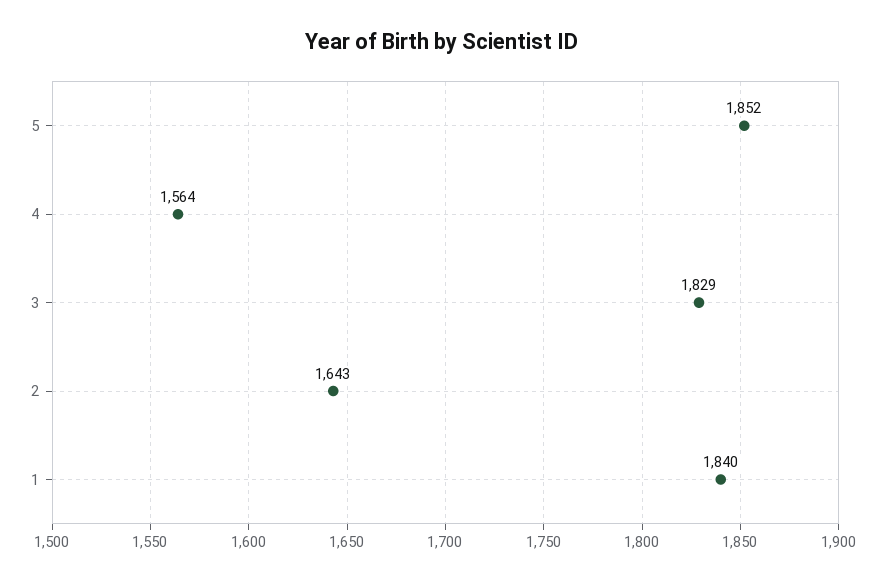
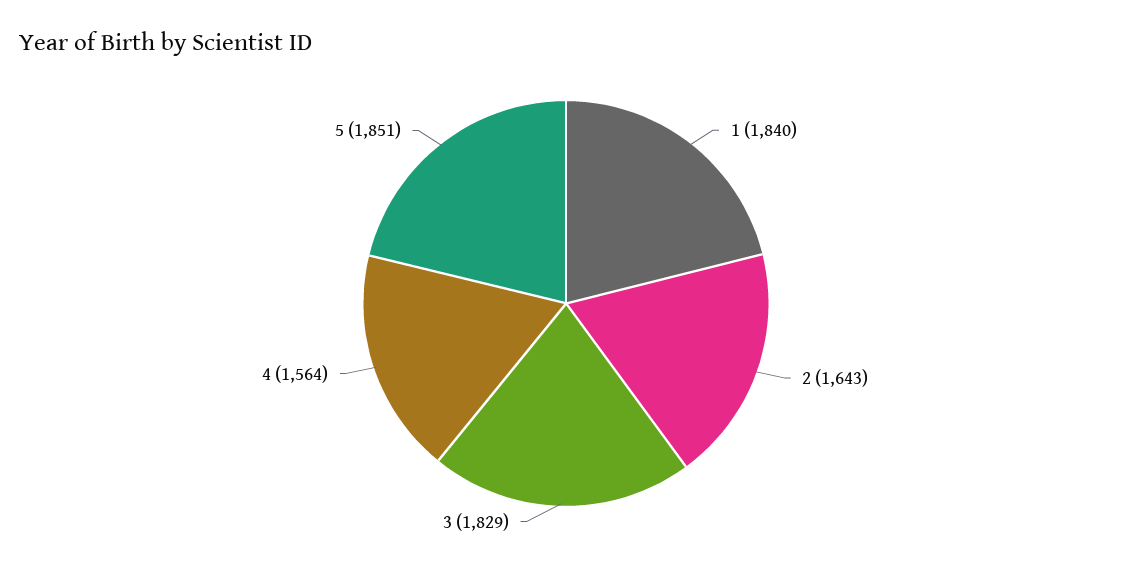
  {
-   "5": 1852,
+   "5": 1851,
    "4": 1564,
    "3": 1829,
    "2": 1643,
    "1": 1840
  }

